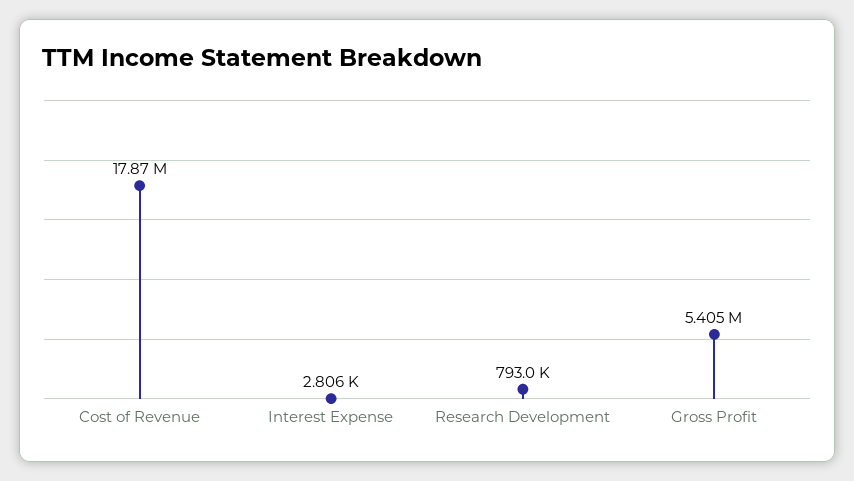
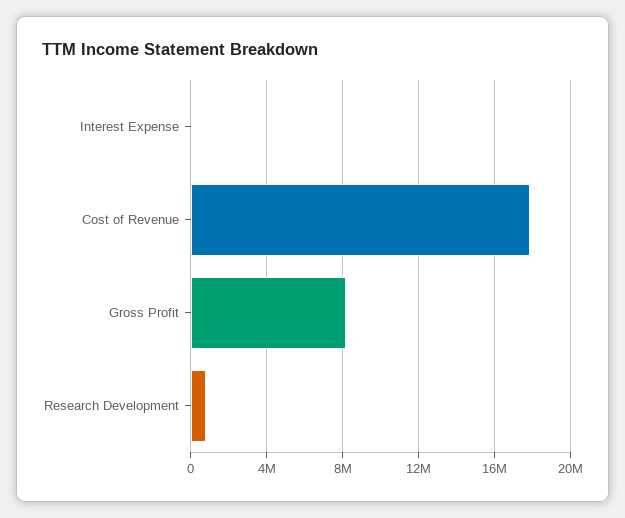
  {
    "Cost of Revenue": 17870000,
    "Interest Expense": 2806,
    "Research Development": 793000,
-   "Gross Profit": 5405000
+   "Gross Profit": 8000000
  }

